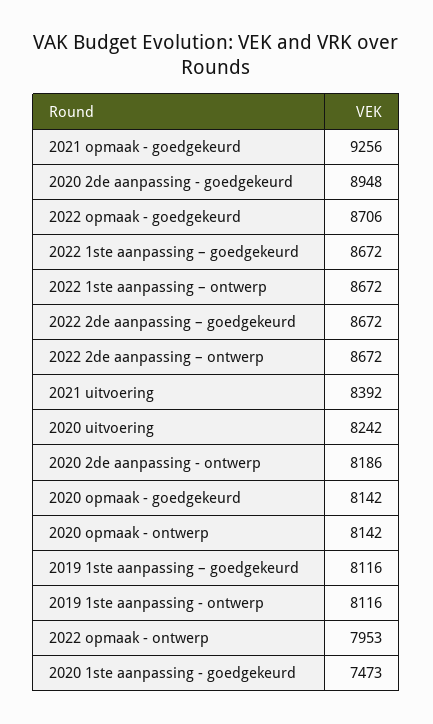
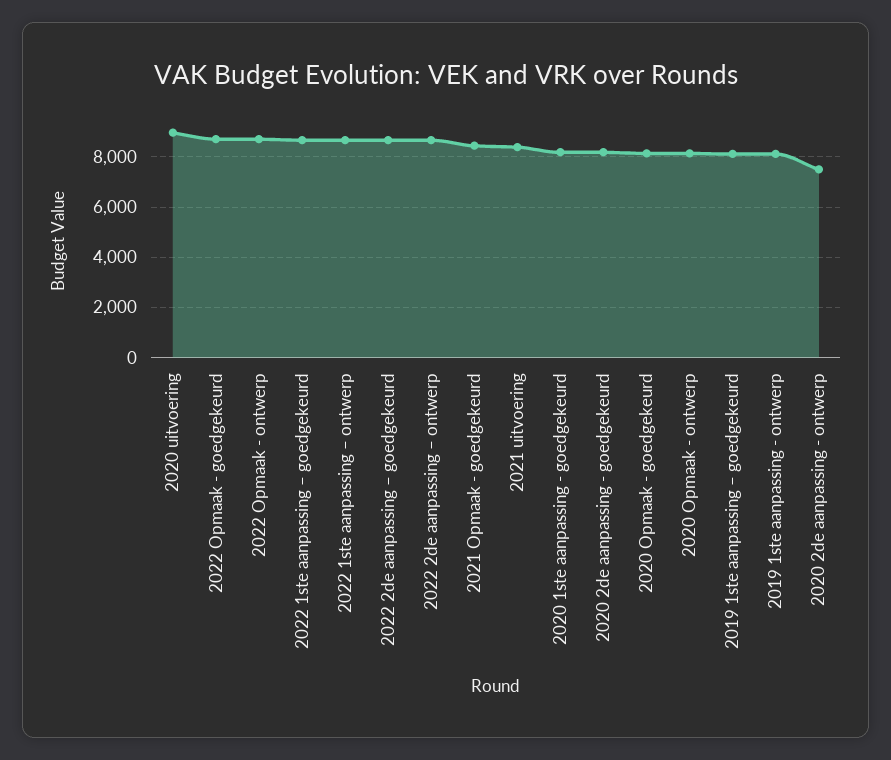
  {
-   "2021 opmaak - goedgekeurd": 9256,
+   "2021 opmaak - goedgekeurd": 8500,
-   "2020 2de aanpassing - goedgekeurd": 8948,
+   "2020 2de aanpassing - goedgekeurd": 8250,
    "2022 opmaak - goedgekeurd": 8706,
    "2022 1ste aanpassing – goedgekeurd": 8672,
    "2022 1ste aanpassing – ontwerp": 8672,
    "2022 2de aanpassing – goedgekeurd": 8672,
    "2022 2de aanpassing – ontwerp": 8672,
    "2021 uitvoering": 8392,
-   "2020 uitvoering": 8242,
+   "2020 uitvoering": 9000,
-   "2020 2de aanpassing - ontwerp": 8186,
+   "2020 2de aanpassing - ontwerp": 7500,
    "2020 opmaak - goedgekeurd": 8142,
    "2020 opmaak - ontwerp": 8142,
    "2019 1ste aanpassing – goedgekeurd": 8116,
    "2019 1ste aanpassing - ontwerp": 8116,
-   "2022 opmaak - ontwerp": 7953,
+   "2022 opmaak - ontwerp": 8750,
-   "2020 1ste aanpassing - goedgekeurd": 7473
+   "2020 1ste aanpassing - goedgekeurd": 8250
  }

